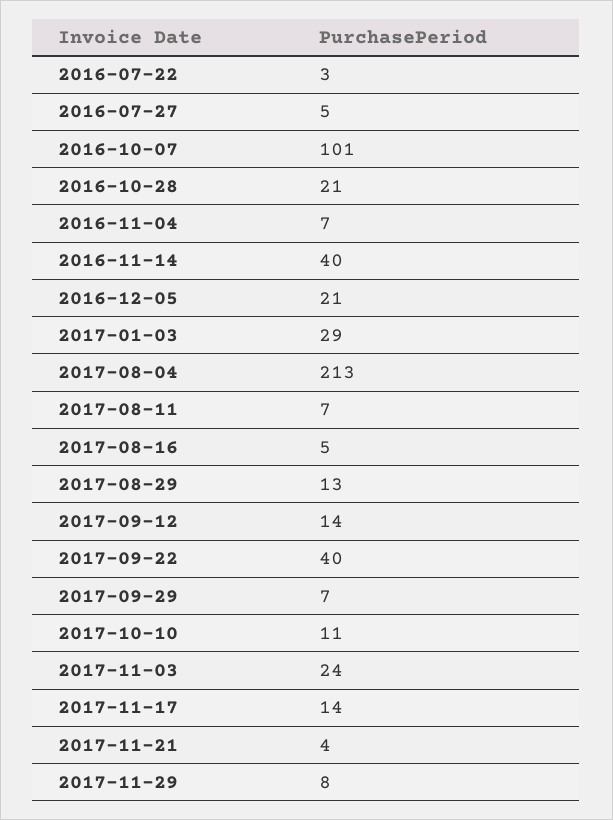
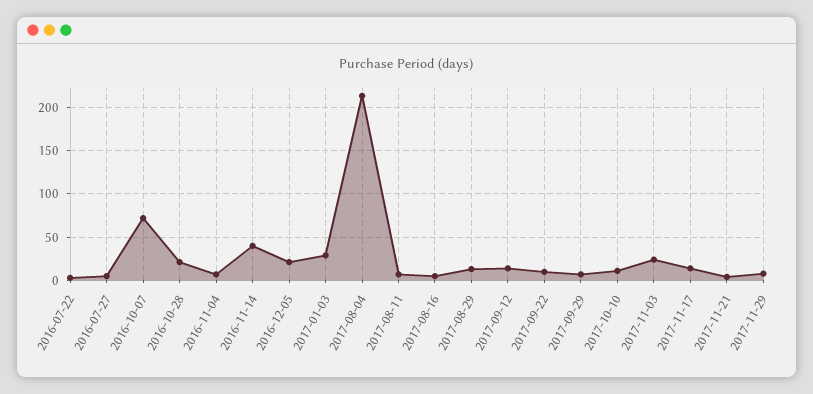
  {
    "2016-07-22": 3,
    "2016-07-27": 5,
-   "2016-10-07": 101,
+   "2016-10-07": 70,
    "2016-10-28": 21,
    "2016-11-04": 7,
    "2016-11-14": 40,
    "2016-12-05": 21,
    "2017-01-03": 29,
    "2017-08-04": 213,
    "2017-08-11": 7,
    "2017-08-16": 5,
    "2017-08-29": 13,
    "2017-09-12": 14,
-   "2017-09-22": 40,
+   "2017-09-22": 10,
    "2017-09-29": 7,
    "2017-10-10": 11,
    "2017-11-03": 24,
    "2017-11-17": 14,
    "2017-11-21": 4,
    "2017-11-29": 8
  }

